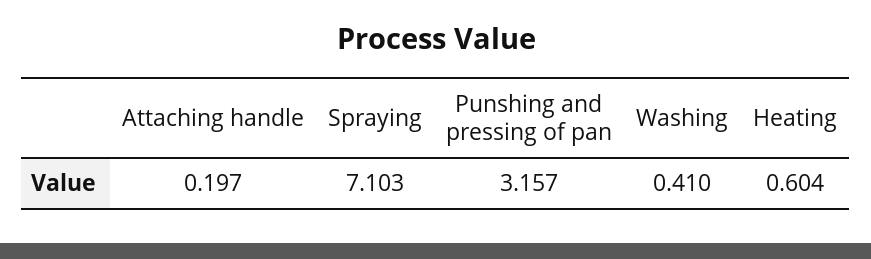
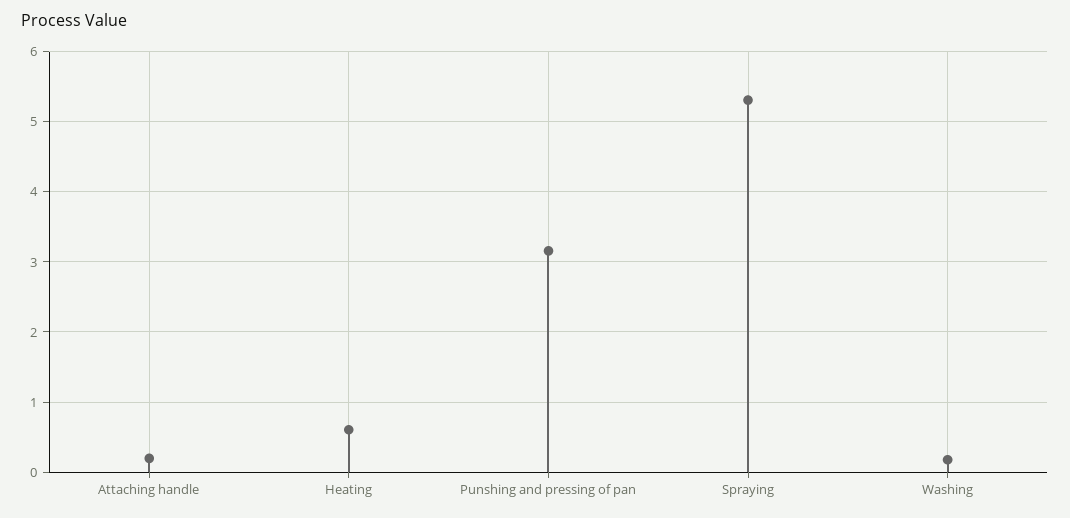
  {
    "Attaching handle": 0.197,
-   "Spraying": 7.103,
+   "Spraying": 5.3,
    "Punshing and pressing of pan": 3.157,
-   "Washing": 0.41,
+   "Washing": 0.2,
    "Heating": 0.604
  }

